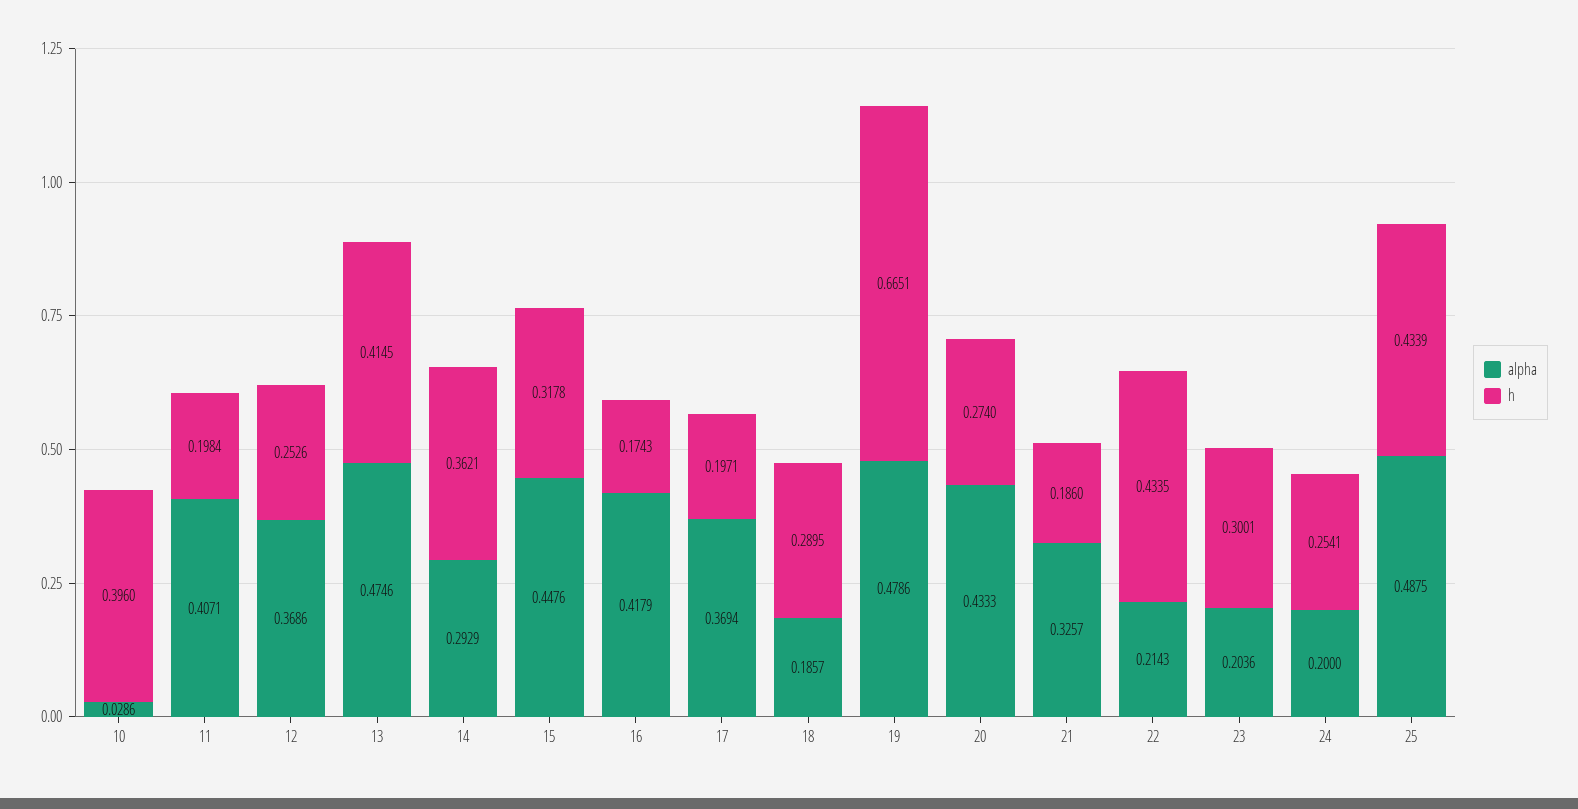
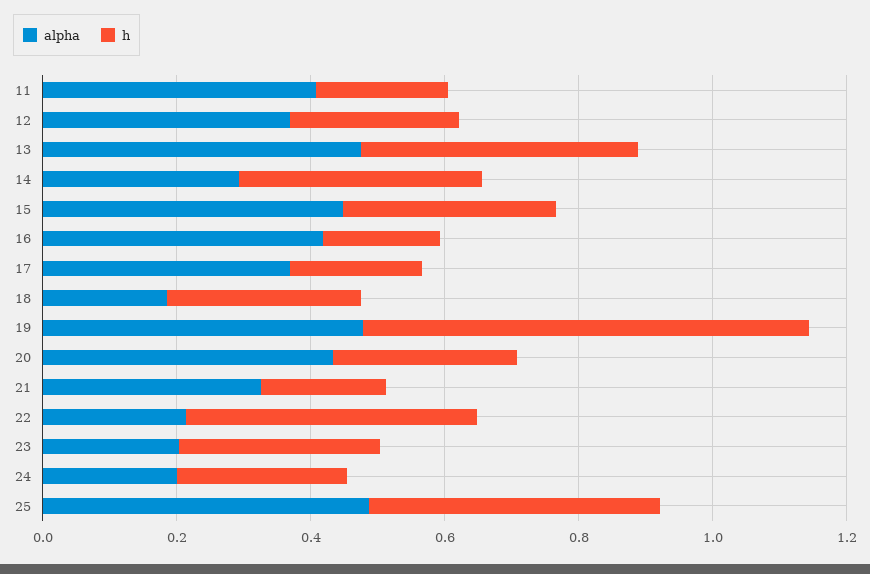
  {
    "alpha": {
-     "10": 0.0286,
      "11": 0.4071,
      "12": 0.3686,
      "13": 0.4746,
      "14": 0.2929,
      "15": 0.4476,
      "16": 0.4179,
      "17": 0.3694,
      "18": 0.1857,
      "19": 0.4786,
      "20": 0.4333,
      "21": 0.3257,
      "22": 0.2143,
      "23": 0.2036,
      "24": 0.2,
      "25": 0.4875
    },
    "h": {
-     "10": 0.396,
      "11": 0.1984,
      "12": 0.2526,
      "13": 0.4145,
      "14": 0.3621,
      "15": 0.3178,
      "16": 0.1743,
      "17": 0.1971,
      "18": 0.2895,
      "19": 0.6651,
      "20": 0.274,
      "21": 0.186,
      "22": 0.4335,
      "23": 0.3001,
      "24": 0.2541,
      "25": 0.4339
    }
  }

